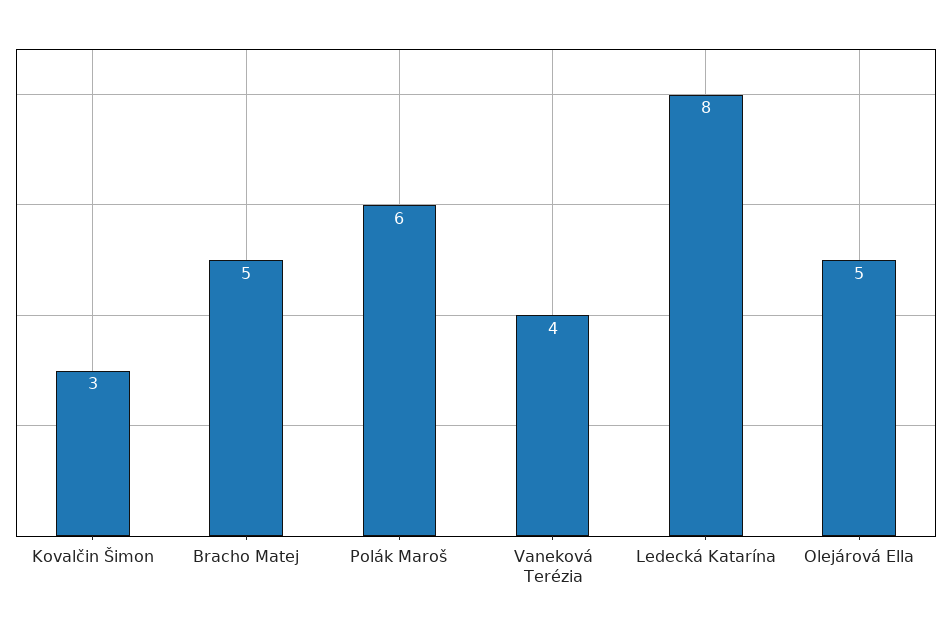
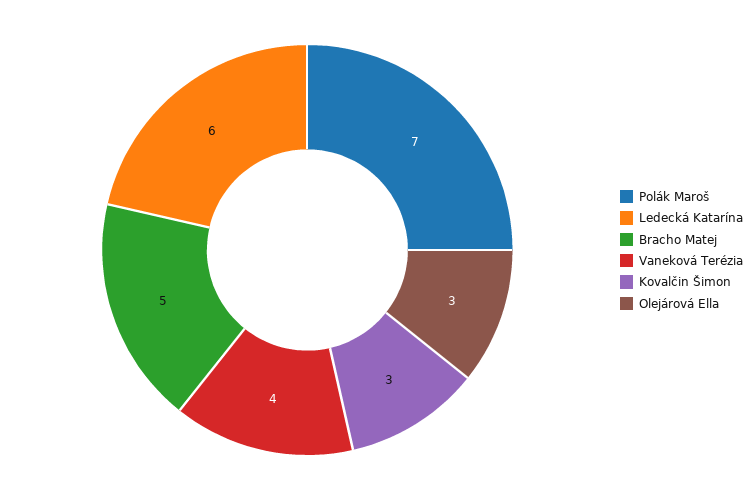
  {
    "Kovalčin Šimon": 3,
    "Bracho Matej": 5,
-   "Polák Maroš": 6,
+   "Polák Maroš": 7,
    "Vaneková Terézia": 4,
-   "Ledecká Katarína": 8,
+   "Ledecká Katarína": 6,
-   "Olejárová Ella": 5
+   "Olejárová Ella": 3
  }

